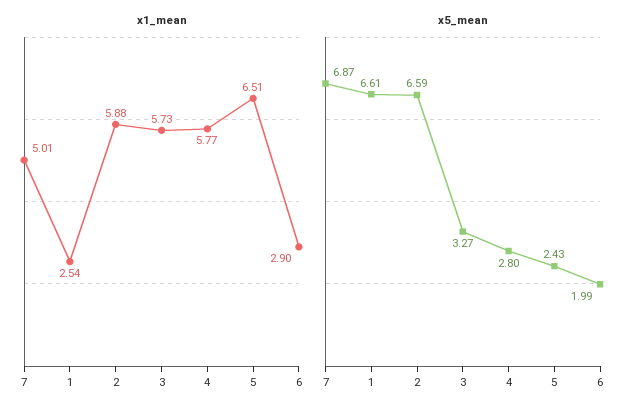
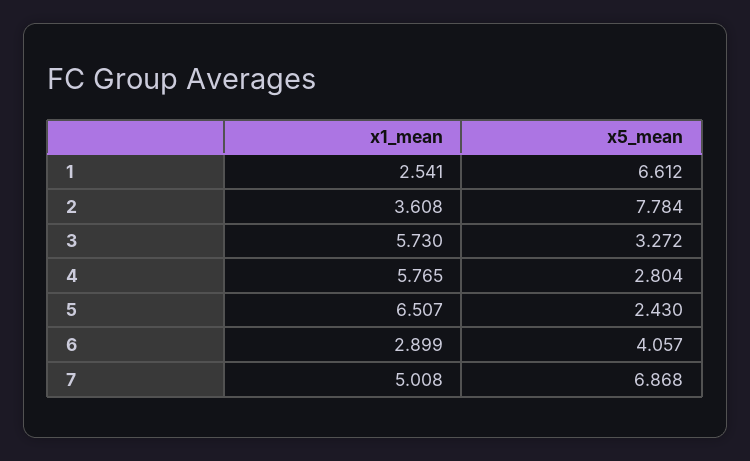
  {
    "x1_mean": {
      "7": 5.008,
      "1": 2.541,
-     "2": 5.88,
+     "2": 3.608,
      "3": 5.73,
      "4": 5.765,
      "5": 6.507,
      "6": 2.899
    },
    "x5_mean": {
      "7": 6.868,
      "1": 6.612,
-     "2": 6.59,
+     "2": 7.784,
      "3": 3.272,
      "4": 2.804,
      "5": 2.43,
-     "6": 1.99
+     "6": 4.057
    }
  }

